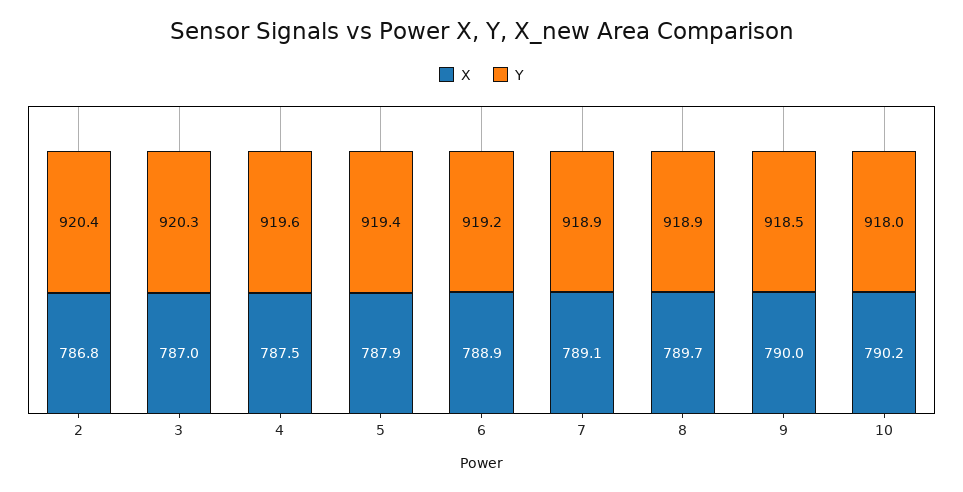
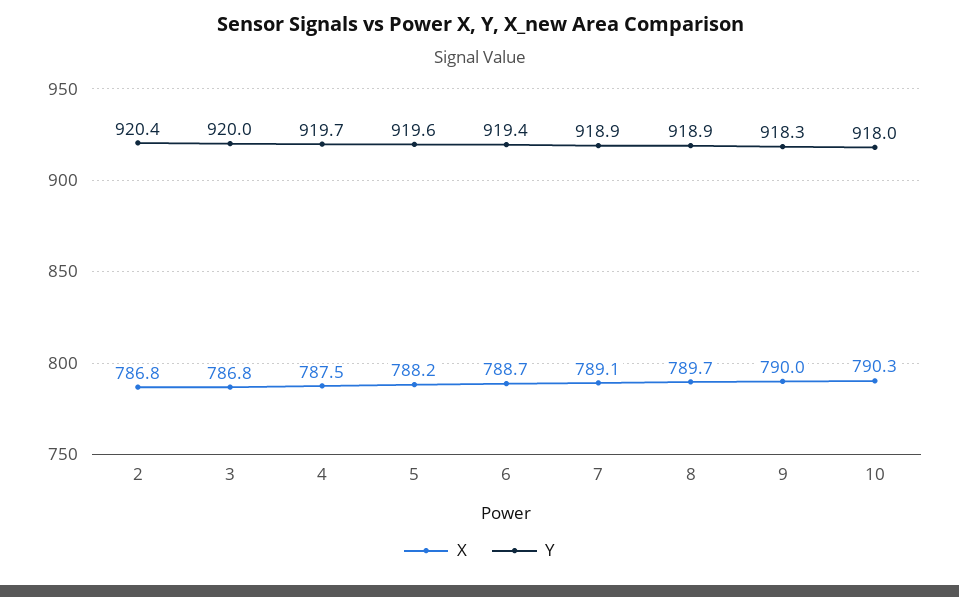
  {
    "X": {
      "2": 786.8,
-     "3": 787,
+     "3": 786.8,
      "4": 787.5,
-     "5": 787.9,
+     "5": 788.2,
-     "6": 788.9,
+     "6": 788.7,
      "7": 789.1,
      "8": 789.7,
      "9": 790,
-     "10": 790.2
+     "10": 790.3
    },
    "Y": {
      "2": 920.4,
-     "3": 920.3,
+     "3": 920,
-     "4": 919.6,
+     "4": 919.7,
-     "5": 919.4,
+     "5": 919.6,
-     "6": 919.2,
+     "6": 919.4,
      "7": 918.9,
      "8": 918.9,
-     "9": 918.5,
+     "9": 918.3,
      "10": 918
    }
  }

